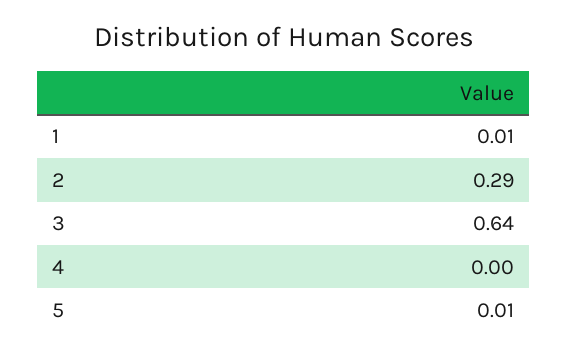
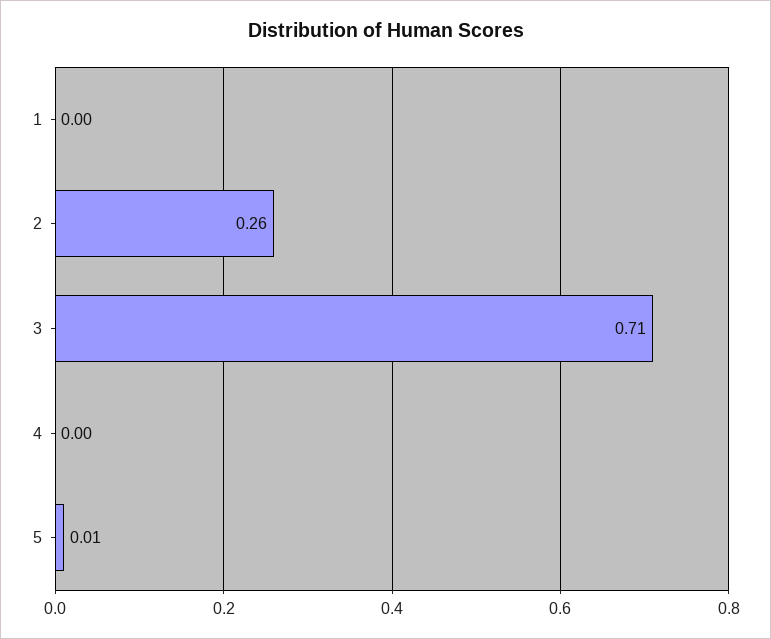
  {
-   "1": 0.01,
+   "1": 0,
-   "2": 0.29,
+   "2": 0.26,
-   "3": 0.64,
+   "3": 0.71,
    "4": 0,
    "5": 0.01
  }

